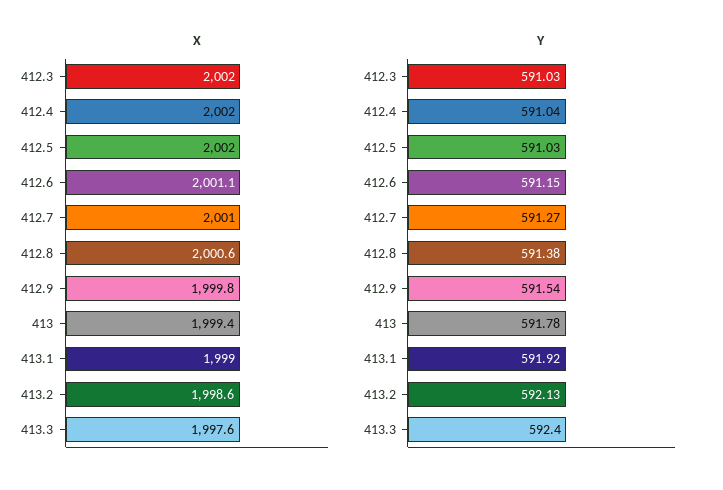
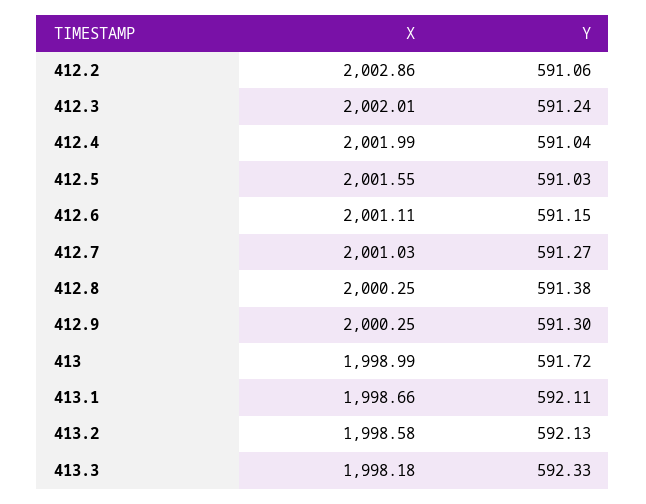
  {
    "X": {
      "412.3": 2002.01,
      "412.4": 2001.99,
-     "412.5": 2002,
+     "412.5": 2001.55,
      "412.6": 2001.11,
      "412.7": 2001.03,
-     "412.8": 2000.6,
+     "412.8": 2000.25,
-     "412.9": 1999.8,
+     "412.9": 2000.25,
-     "413": 1999.4,
+     "413": 1998.99,
-     "413.1": 1999,
+     "413.1": 1998.66,
      "413.2": 1998.58,
-     "413.3": 1997.6
+     "413.3": 1998.18,
+     "412.2": 2002.86
    },
    "Y": {
-     "412.3": 591.03,
+     "412.3": 591.24,
      "412.4": 591.04,
      "412.5": 591.03,
      "412.6": 591.15,
      "412.7": 591.27,
      "412.8": 591.38,
-     "412.9": 591.54,
+     "412.9": 591.3,
-     "413": 591.78,
+     "413": 591.72,
-     "413.1": 591.92,
+     "413.1": 592.11,
      "413.2": 592.13,
-     "413.3": 592.4
+     "413.3": 592.33,
+     "412.2": 591.06
    }
  }

